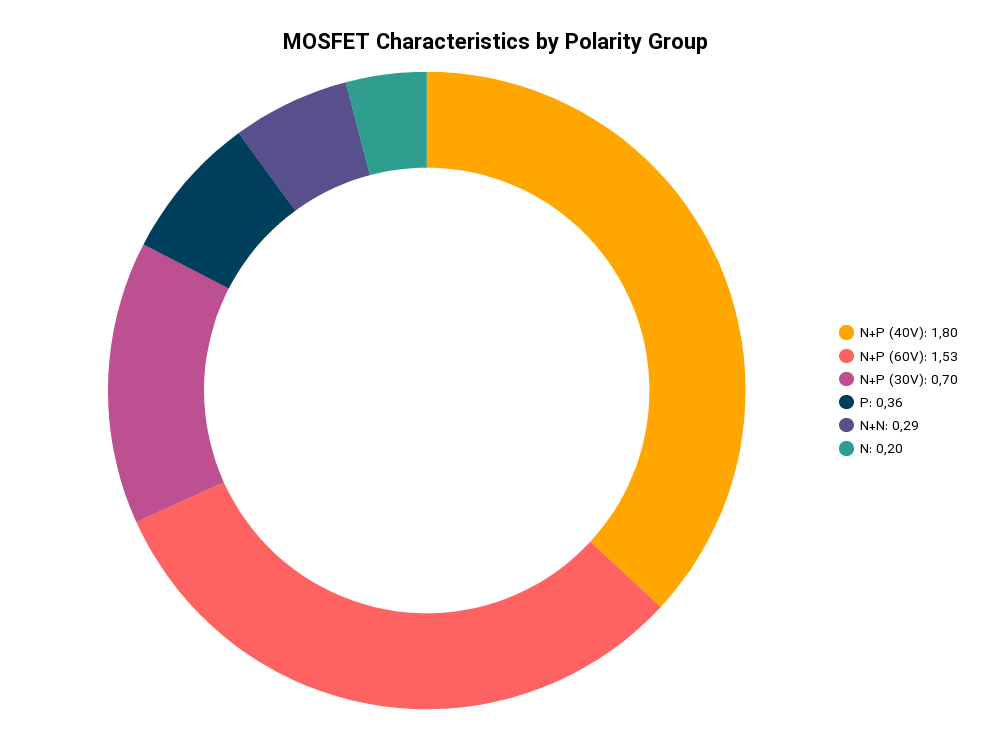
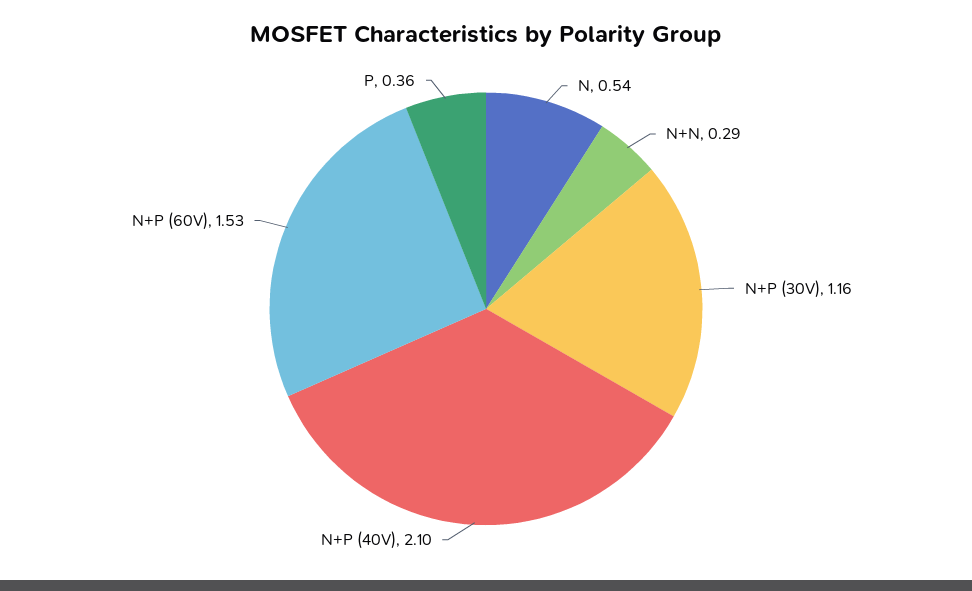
  {
-   "N+P (40V)": 1.8,
+   "N+P (40V)": 2.1,
    "N+P (60V)": 1.53,
-   "N+P (30V)": 0.7,
+   "N+P (30V)": 1.16,
    "P": 0.36,
    "N+N": 0.29,
-   "N": 0.2
+   "N": 0.54
  }

